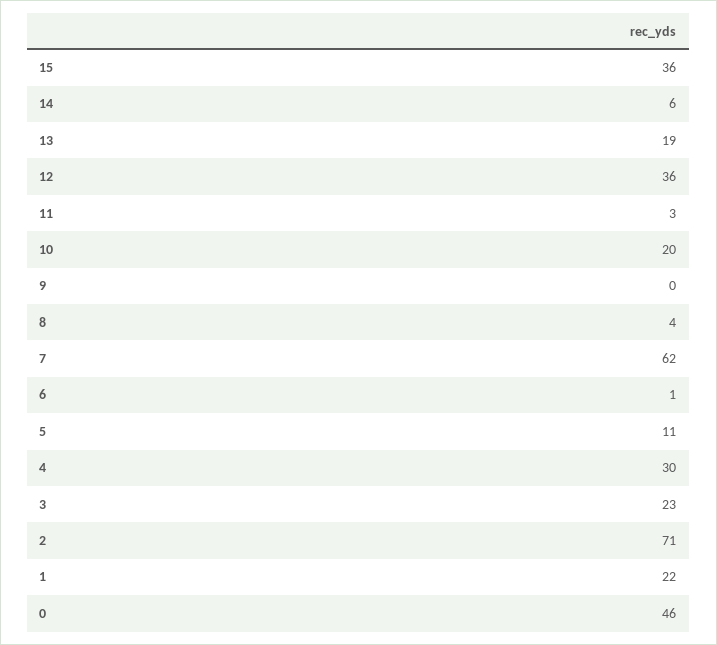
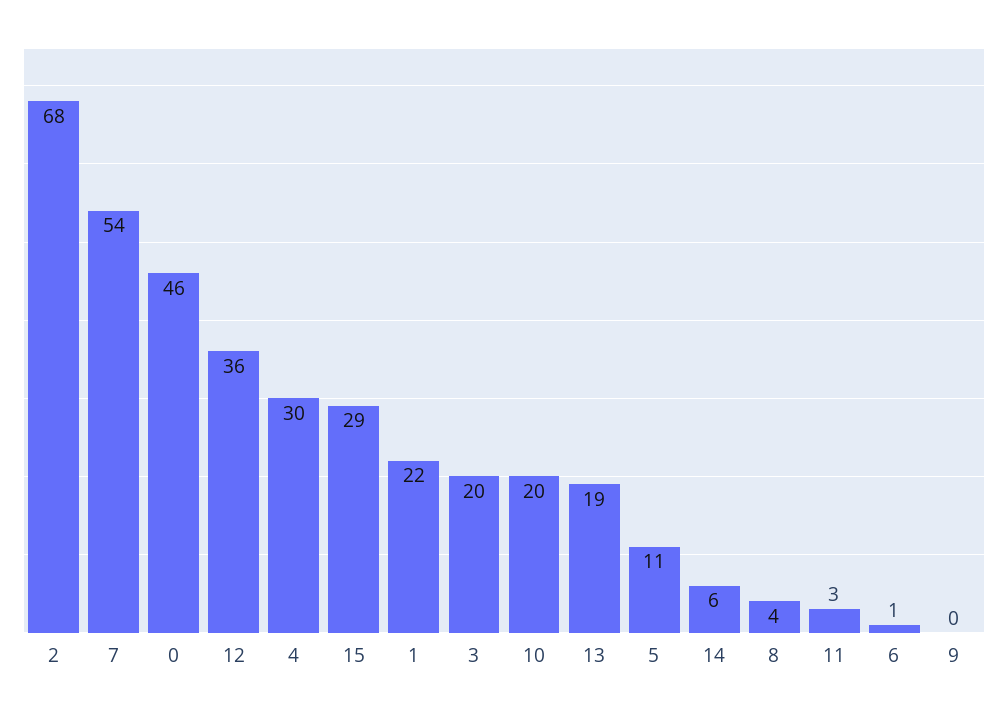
  {
-   "15": 36,
+   "15": 29,
    "14": 6,
    "13": 19,
    "12": 36,
    "11": 3,
    "10": 20,
    "9": 0,
    "8": 4,
-   "7": 62,
+   "7": 54,
    "6": 1,
    "5": 11,
    "4": 30,
-   "3": 23,
+   "3": 20,
-   "2": 71,
+   "2": 68,
    "1": 22,
    "0": 46
  }

